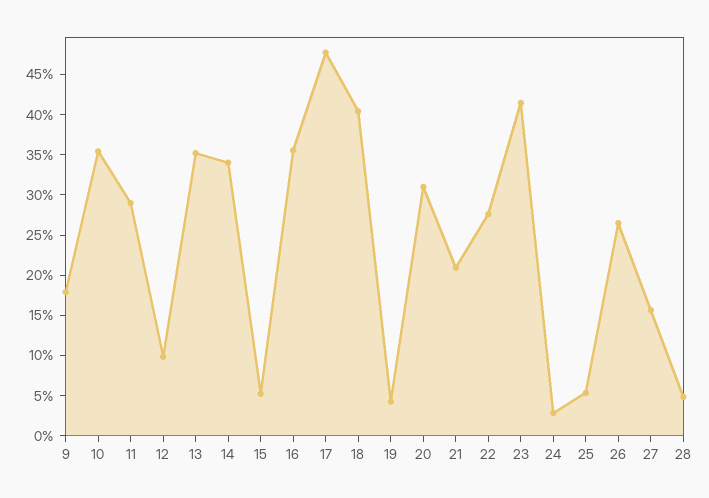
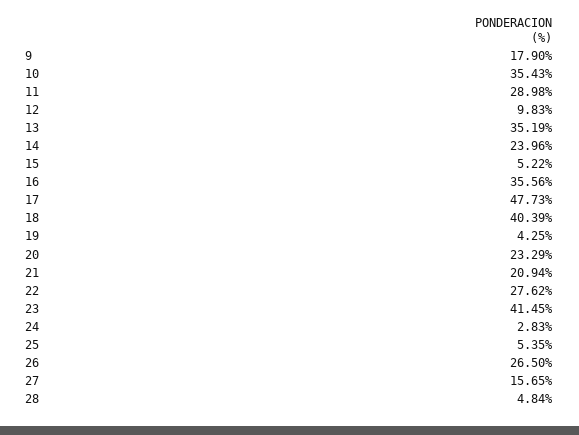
  {
    "9": 17.9,
    "10": 35.43,
    "11": 28.98,
    "12": 9.83,
    "13": 35.19,
-   "14": 34,
+   "14": 23.96,
    "15": 5.22,
    "16": 35.56,
    "17": 47.73,
    "18": 40.39,
    "19": 4.25,
-   "20": 31,
+   "20": 23.29,
    "21": 20.94,
    "22": 27.62,
    "23": 41.45,
    "24": 2.83,
    "25": 5.35,
    "26": 26.5,
    "27": 15.65,
    "28": 4.84
  }

